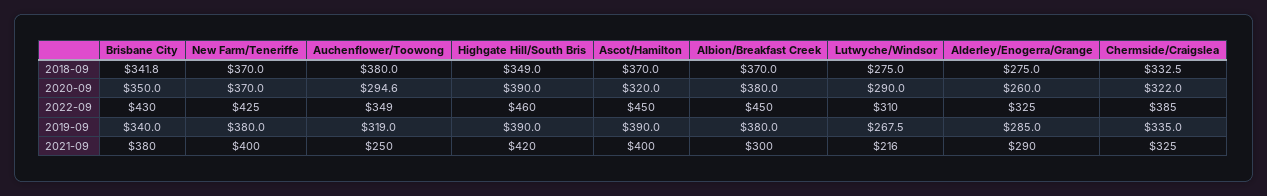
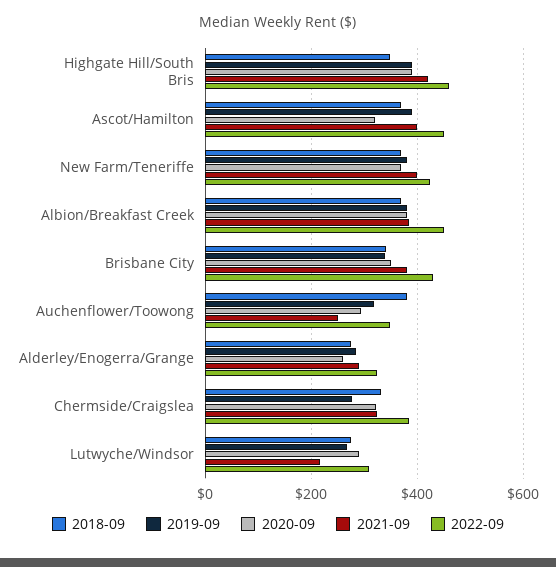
  {
    "2018-09": {
      "Brisbane City": 341.8,
      "New Farm/Teneriffe": 370,
      "Auchenflower/Toowong": 380,
      "Highgate Hill/South Bris": 349,
      "Ascot/Hamilton": 370,
      "Albion/Breakfast Creek": 370,
      "Lutwyche/Windsor": 275,
      "Alderley/Enogerra/Grange": 275,
      "Chermside/Craigslea": 332.5
    },
    "2020-09": {
      "Brisbane City": 350,
      "New Farm/Teneriffe": 370,
      "Auchenflower/Toowong": 294.6,
      "Highgate Hill/South Bris": 390,
      "Ascot/Hamilton": 320,
      "Albion/Breakfast Creek": 380,
      "Lutwyche/Windsor": 290,
      "Alderley/Enogerra/Grange": 260,
      "Chermside/Craigslea": 322
    },
    "2022-09": {
      "Brisbane City": 430,
      "New Farm/Teneriffe": 425,
      "Auchenflower/Toowong": 349,
      "Highgate Hill/South Bris": 460,
      "Ascot/Hamilton": 450,
      "Albion/Breakfast Creek": 450,
      "Lutwyche/Windsor": 310,
      "Alderley/Enogerra/Grange": 325,
      "Chermside/Craigslea": 385
    },
    "2019-09": {
      "Brisbane City": 340,
      "New Farm/Teneriffe": 380,
      "Auchenflower/Toowong": 319,
      "Highgate Hill/South Bris": 390,
      "Ascot/Hamilton": 390,
      "Albion/Breakfast Creek": 380,
      "Lutwyche/Windsor": 267.5,
      "Alderley/Enogerra/Grange": 285,
-     "Chermside/Craigslea": 335
+     "Chermside/Craigslea": 280
    },
    "2021-09": {
      "Brisbane City": 380,
      "New Farm/Teneriffe": 400,
      "Auchenflower/Toowong": 250,
      "Highgate Hill/South Bris": 420,
      "Ascot/Hamilton": 400,
-     "Albion/Breakfast Creek": 300,
+     "Albion/Breakfast Creek": 380,
      "Lutwyche/Windsor": 216,
      "Alderley/Enogerra/Grange": 290,
      "Chermside/Craigslea": 325
    }
  }

